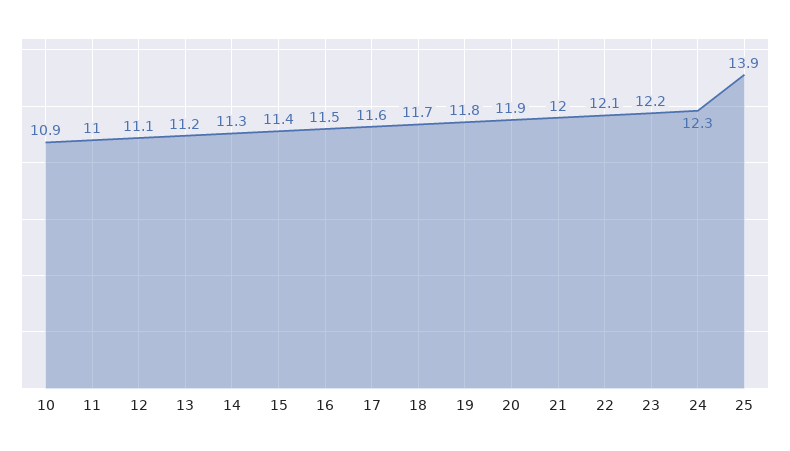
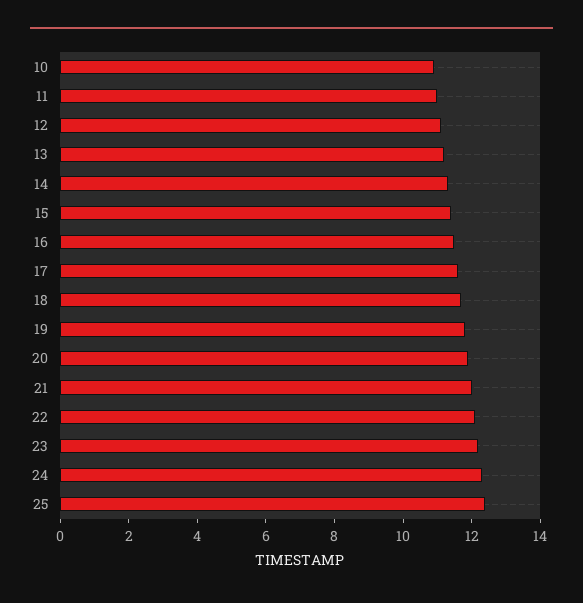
  {
    "10": 10.9,
    "11": 11,
    "12": 11.1,
    "13": 11.2,
    "14": 11.3,
    "15": 11.4,
    "16": 11.5,
    "17": 11.6,
    "18": 11.7,
    "19": 11.8,
    "20": 11.9,
    "21": 12,
    "22": 12.1,
    "23": 12.2,
    "24": 12.3,
-   "25": 13.9
+   "25": 12.5
  }

